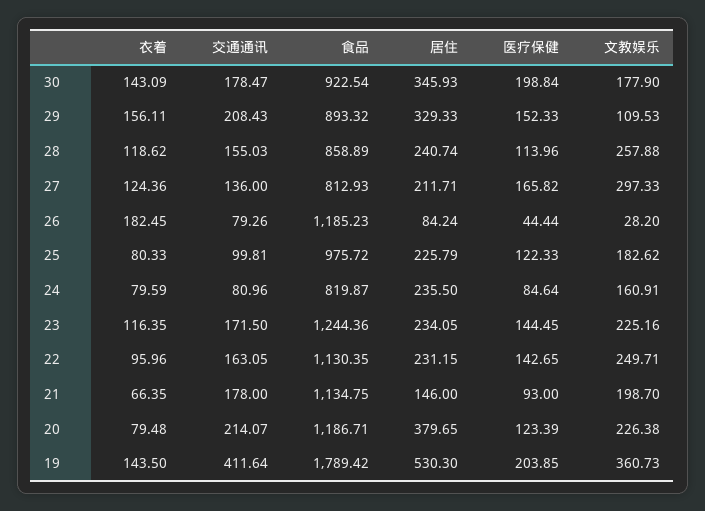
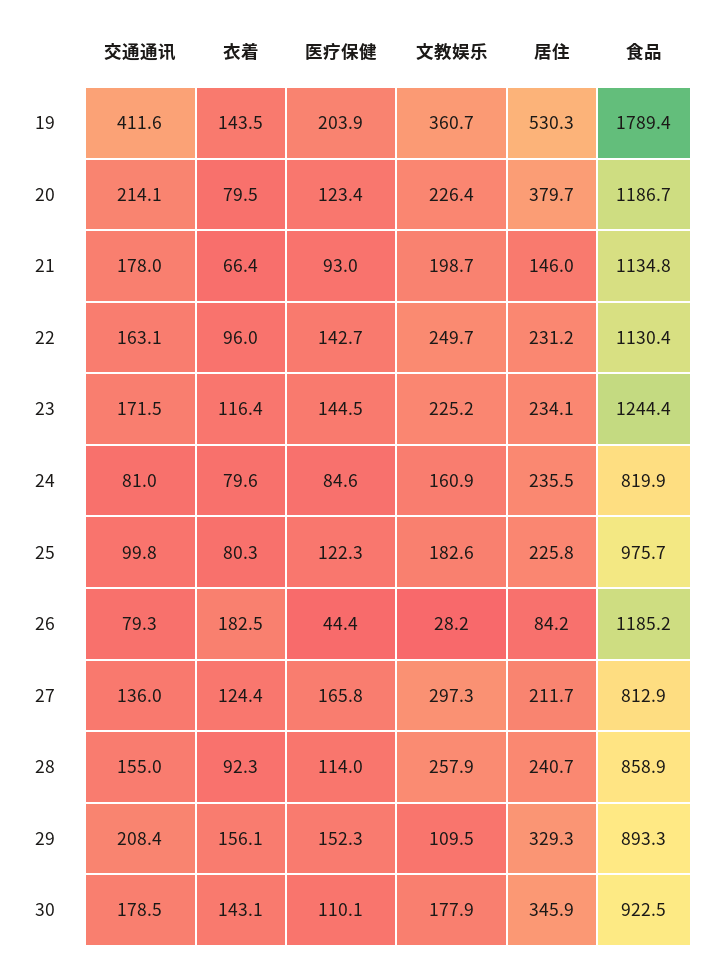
  {
    "衣着": {
      "30": 143.09,
      "29": 156.11,
-     "28": 118.62,
+     "28": 92.3,
      "27": 124.36,
      "26": 182.45,
      "25": 80.33,
      "24": 79.59,
      "23": 116.35,
      "22": 95.96,
      "21": 66.35,
      "20": 79.48,
      "19": 143.5
    },
    "交通通讯": {
      "30": 178.47,
      "29": 208.43,
      "28": 155.03,
      "27": 136,
      "26": 79.26,
      "25": 99.81,
      "24": 80.96,
      "23": 171.5,
      "22": 163.05,
      "21": 178,
      "20": 214.07,
      "19": 411.64
    },
    "食品": {
      "30": 922.54,
      "29": 893.32,
      "28": 858.89,
      "27": 812.93,
      "26": 1185.23,
      "25": 975.72,
      "24": 819.87,
      "23": 1244.36,
      "22": 1130.35,
      "21": 1134.75,
      "20": 1186.71,
      "19": 1789.42
    },
    "居住": {
      "30": 345.93,
      "29": 329.33,
      "28": 240.74,
      "27": 211.71,
      "26": 84.24,
      "25": 225.79,
      "24": 235.5,
      "23": 234.05,
      "22": 231.15,
      "21": 146,
      "20": 379.65,
      "19": 530.3
    },
    "医疗保健": {
-     "30": 198.84,
+     "30": 110.1,
      "29": 152.33,
      "28": 113.96,
      "27": 165.82,
      "26": 44.44,
      "25": 122.33,
      "24": 84.64,
      "23": 144.45,
      "22": 142.65,
      "21": 93,
      "20": 123.39,
      "19": 203.85
    },
    "文教娱乐": {
      "30": 177.9,
      "29": 109.53,
      "28": 257.88,
      "27": 297.33,
      "26": 28.2,
      "25": 182.62,
      "24": 160.91,
      "23": 225.16,
      "22": 249.71,
      "21": 198.7,
      "20": 226.38,
      "19": 360.73
    }
  }

